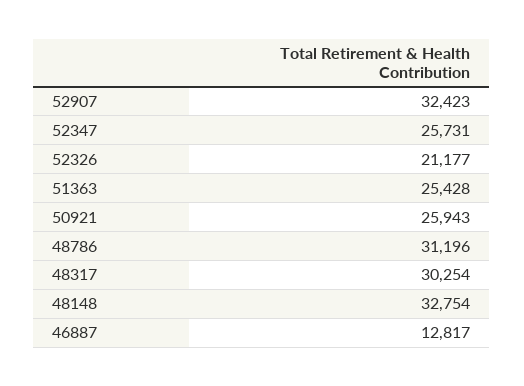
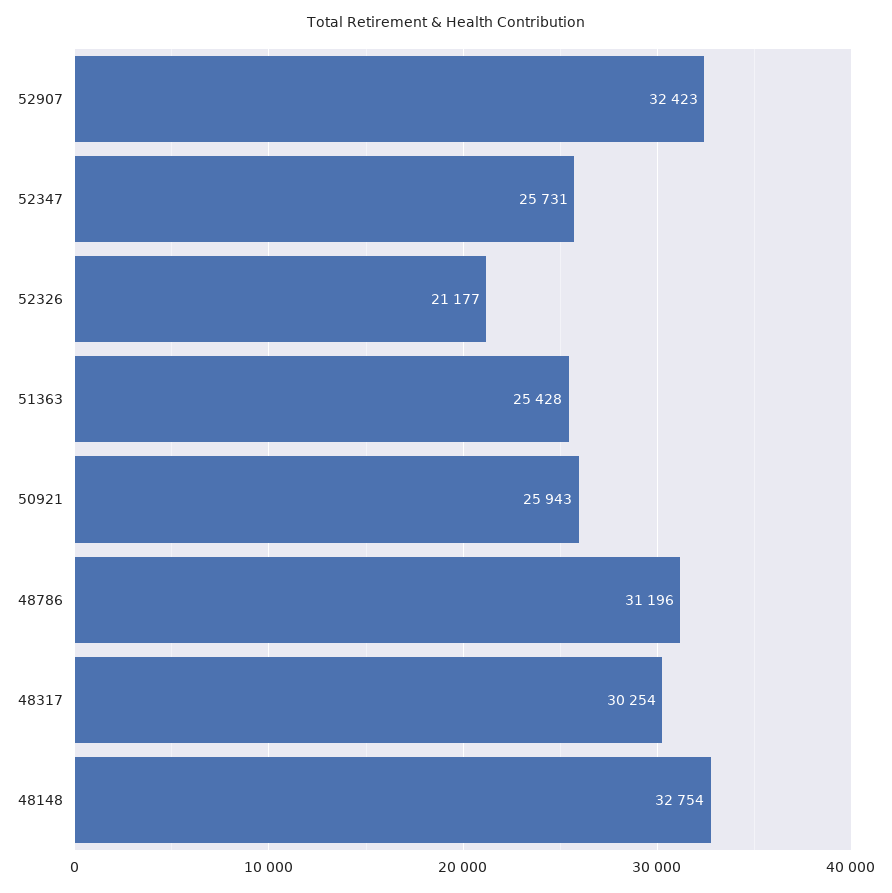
  {
    "52907": 32423,
    "52347": 25731,
    "52326": 21177,
    "51363": 25428,
    "50921": 25943,
    "48786": 31196,
    "48317": 30254,
-   "48148": 32754,
+   "48148": 32754
-   "46887": 12817
  }

